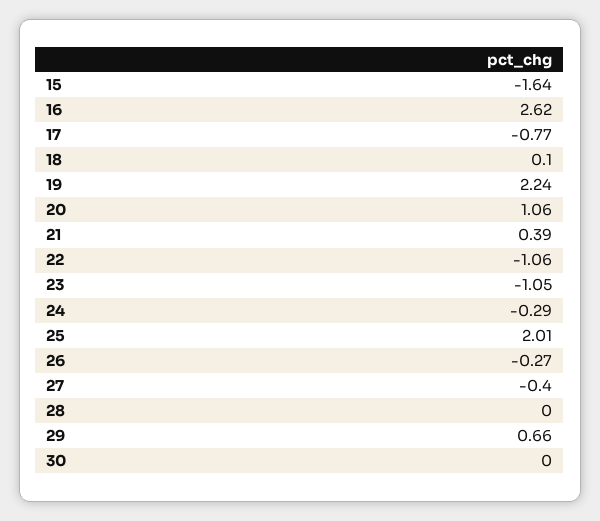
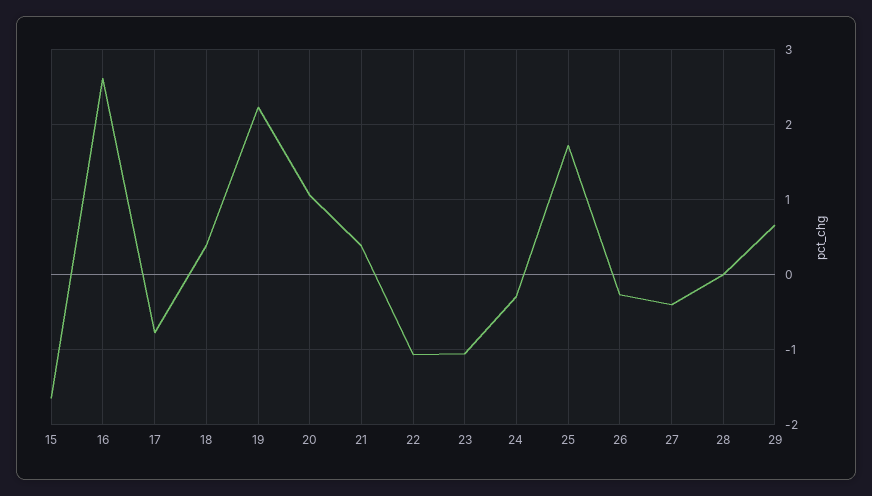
  {
    "15": -1.64,
    "16": 2.62,
    "17": -0.77,
-   "18": 0.1,
+   "18": 0.4,
    "19": 2.24,
    "20": 1.06,
    "21": 0.39,
    "22": -1.06,
    "23": -1.05,
    "24": -0.29,
-   "25": 2.01,
+   "25": 1.7,
    "26": -0.27,
    "27": -0.4,
    "28": 0,
-   "29": 0.66,
+   "29": 0.66
-   "30": 0
  }

